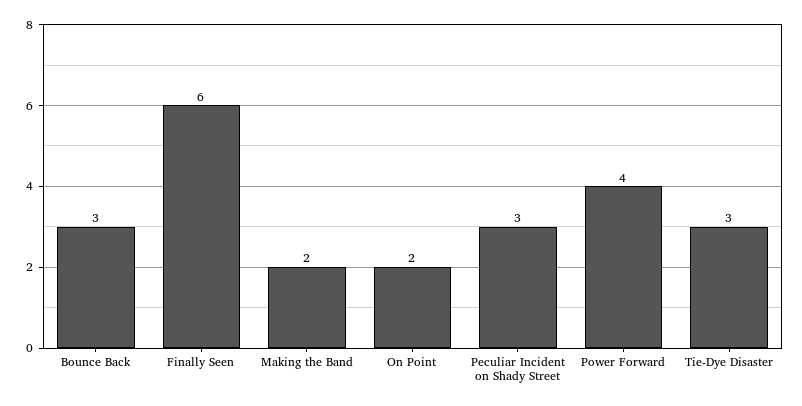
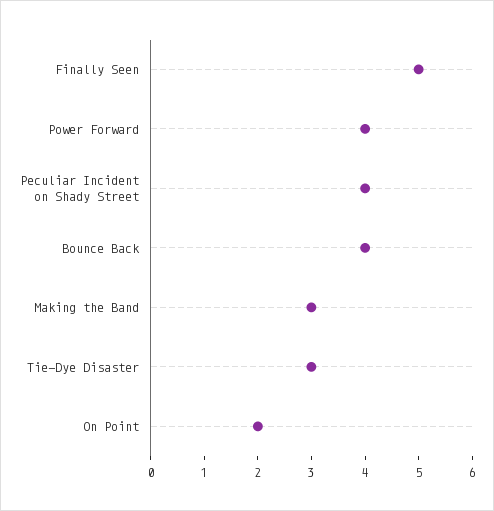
  {
-   "Bounce Back": 3,
+   "Bounce Back": 4,
-   "Finally Seen": 6,
+   "Finally Seen": 5,
-   "Making the Band": 2,
+   "Making the Band": 3,
    "On Point": 2,
-   "Peculiar Incident on Shady Street": 3,
+   "Peculiar Incident on Shady Street": 4,
    "Power Forward": 4,
    "Tie-Dye Disaster": 3
  }

